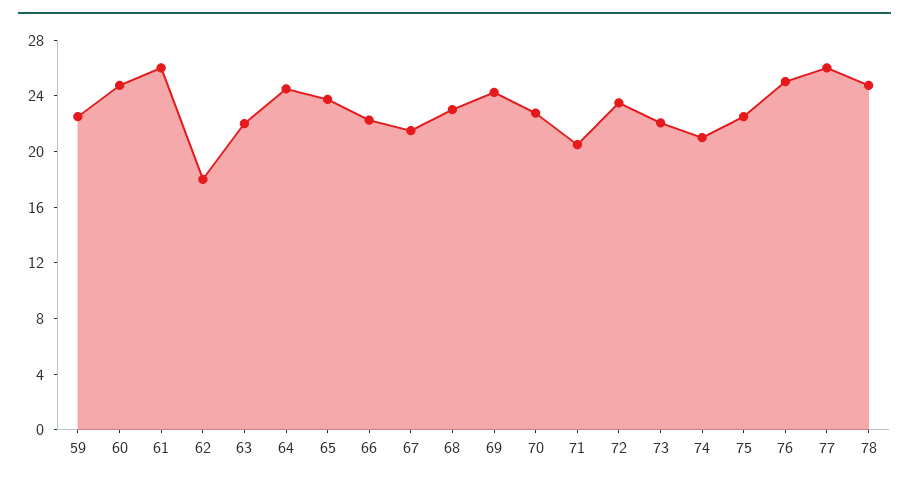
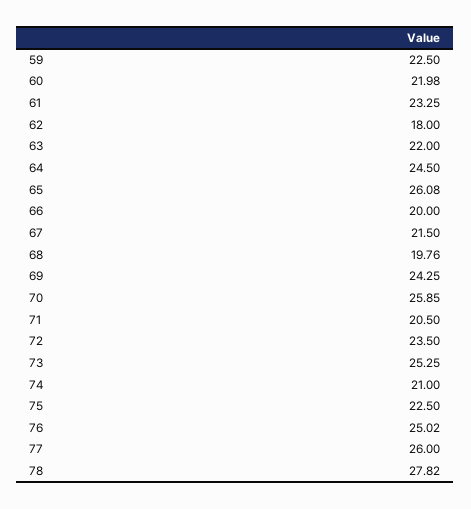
  {
    "59": 22.5,
-   "60": 25,
+   "60": 21.98,
-   "61": 26,
+   "61": 23.25,
    "62": 18,
    "63": 22,
    "64": 24.5,
-   "65": 24,
+   "65": 26.08,
-   "66": 22,
+   "66": 20,
    "67": 21.5,
-   "68": 23,
+   "68": 19.76,
    "69": 24.25,
-   "70": 23,
+   "70": 25.85,
    "71": 20.5,
    "72": 23.5,
-   "73": 22,
+   "73": 25.25,
    "74": 21,
    "75": 22.5,
    "76": 25.02,
    "77": 26,
-   "78": 25
+   "78": 27.82
  }

